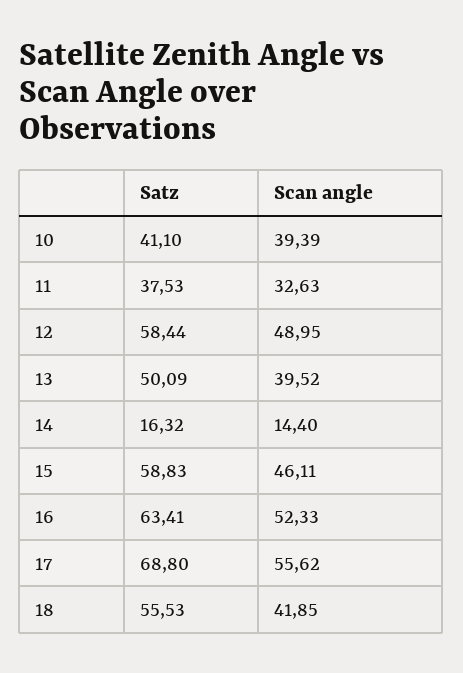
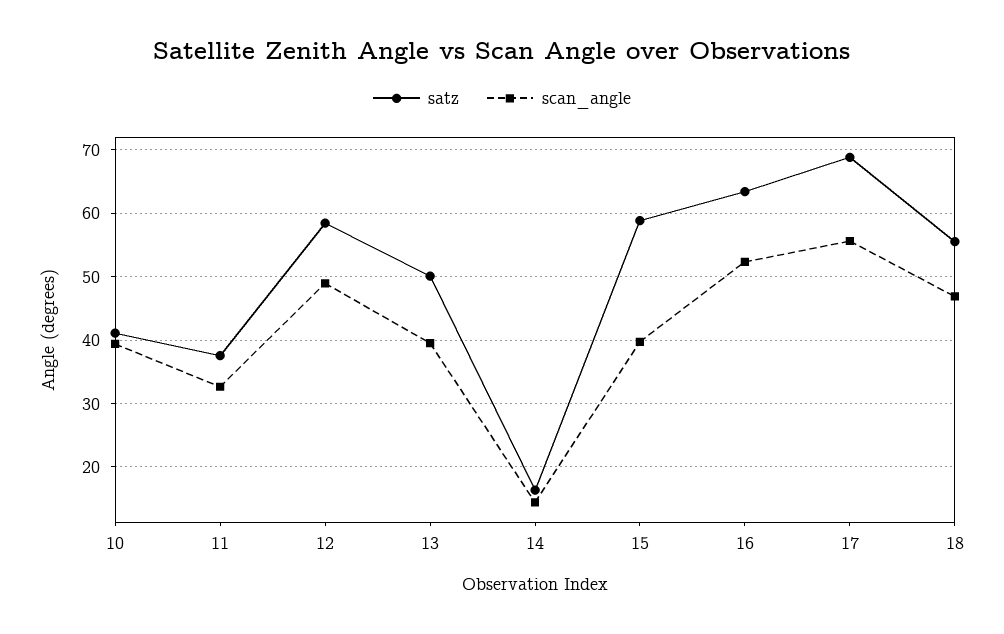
  {
    "Satz": {
      "10": 41.1,
      "11": 37.53,
      "12": 58.44,
      "13": 50.09,
      "14": 16.32,
      "15": 58.83,
      "16": 63.41,
      "17": 68.8,
      "18": 55.53
    },
    "Scan angle": {
      "10": 39.39,
      "11": 32.63,
      "12": 48.95,
      "13": 39.52,
      "14": 14.4,
-     "15": 46.11,
+     "15": 40,
      "16": 52.33,
      "17": 55.62,
-     "18": 41.85
+     "18": 47
    }
  }

